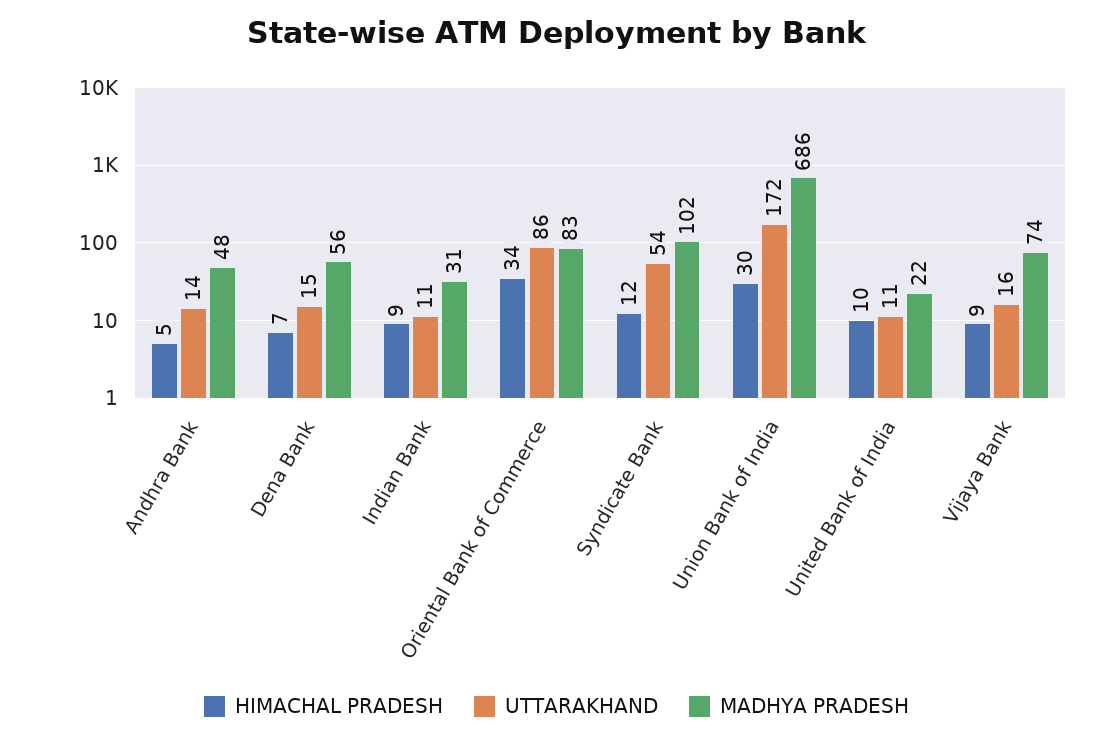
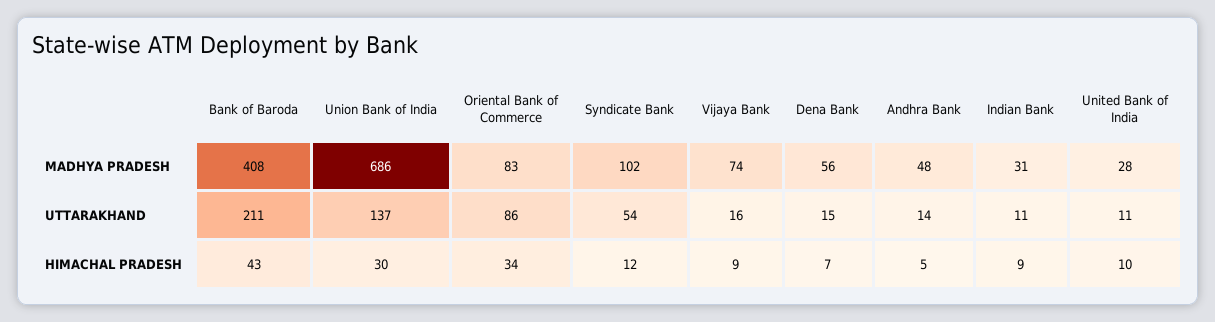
  {
    "HIMACHAL PRADESH": {
      "Andhra Bank": 5,
      "Dena Bank": 7,
      "Indian Bank": 9,
      "Oriental Bank of Commerce": 34,
      "Syndicate Bank": 12,
      "Union Bank of India": 30,
      "United Bank of India": 10,
-     "Vijaya Bank": 9
+     "Vijaya Bank": 9,
+     "Bank of Baroda": 43
    },
    "UTTARAKHAND": {
      "Andhra Bank": 14,
      "Dena Bank": 15,
      "Indian Bank": 11,
      "Oriental Bank of Commerce": 86,
      "Syndicate Bank": 54,
-     "Union Bank of India": 172,
+     "Union Bank of India": 137,
      "United Bank of India": 11,
-     "Vijaya Bank": 16
+     "Vijaya Bank": 16,
+     "Bank of Baroda": 211
    },
    "MADHYA PRADESH": {
      "Andhra Bank": 48,
      "Dena Bank": 56,
      "Indian Bank": 31,
      "Oriental Bank of Commerce": 83,
      "Syndicate Bank": 102,
      "Union Bank of India": 686,
-     "United Bank of India": 22,
+     "United Bank of India": 28,
-     "Vijaya Bank": 74
+     "Vijaya Bank": 74,
+     "Bank of Baroda": 408
    }
  }

